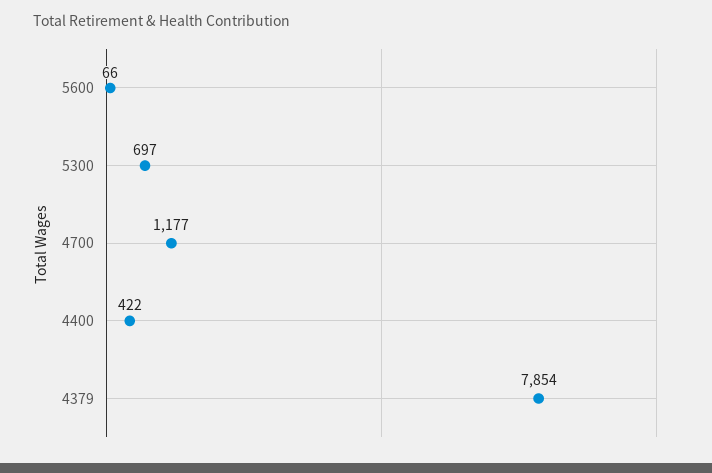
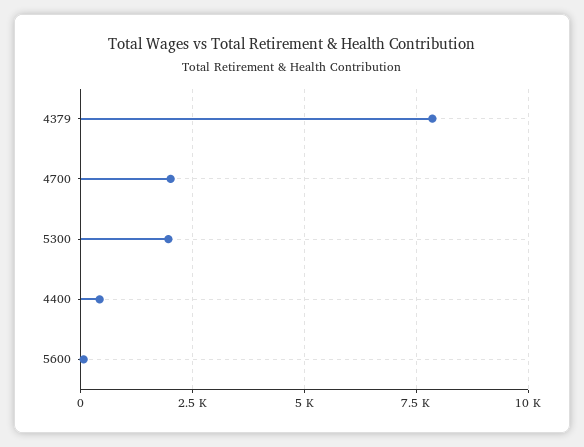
  {
    "5600": 66,
-   "5300": 697,
+   "5300": 2000,
-   "4700": 1177,
+   "4700": 2000,
    "4400": 422,
    "4379": 7854
  }

